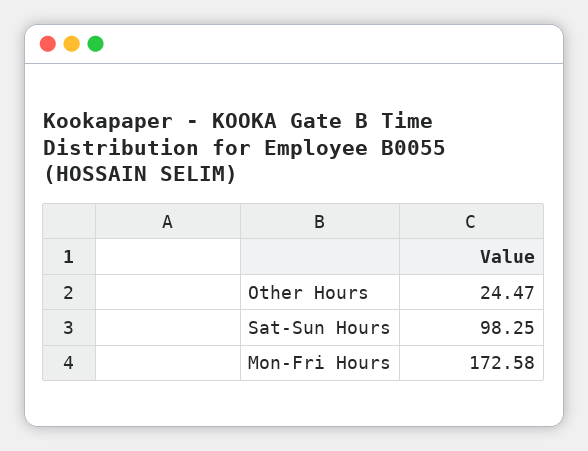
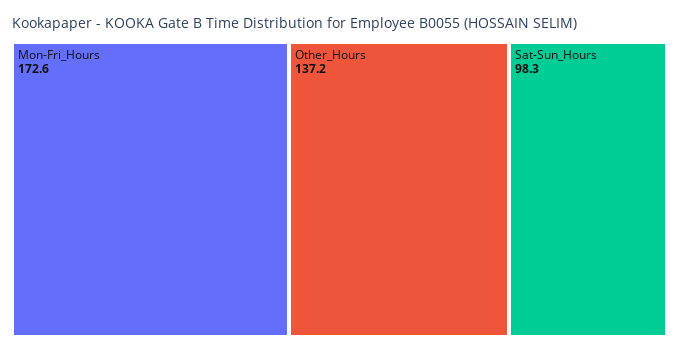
  {
-   "Other Hours": 24.47,
+   "Other Hours": 137.2,
    "Sat-Sun Hours": 98.25,
    "Mon-Fri Hours": 172.58
  }

